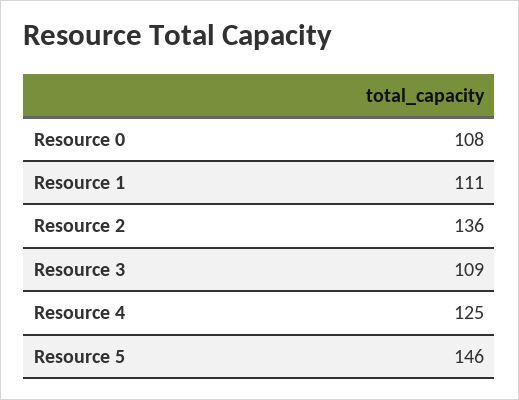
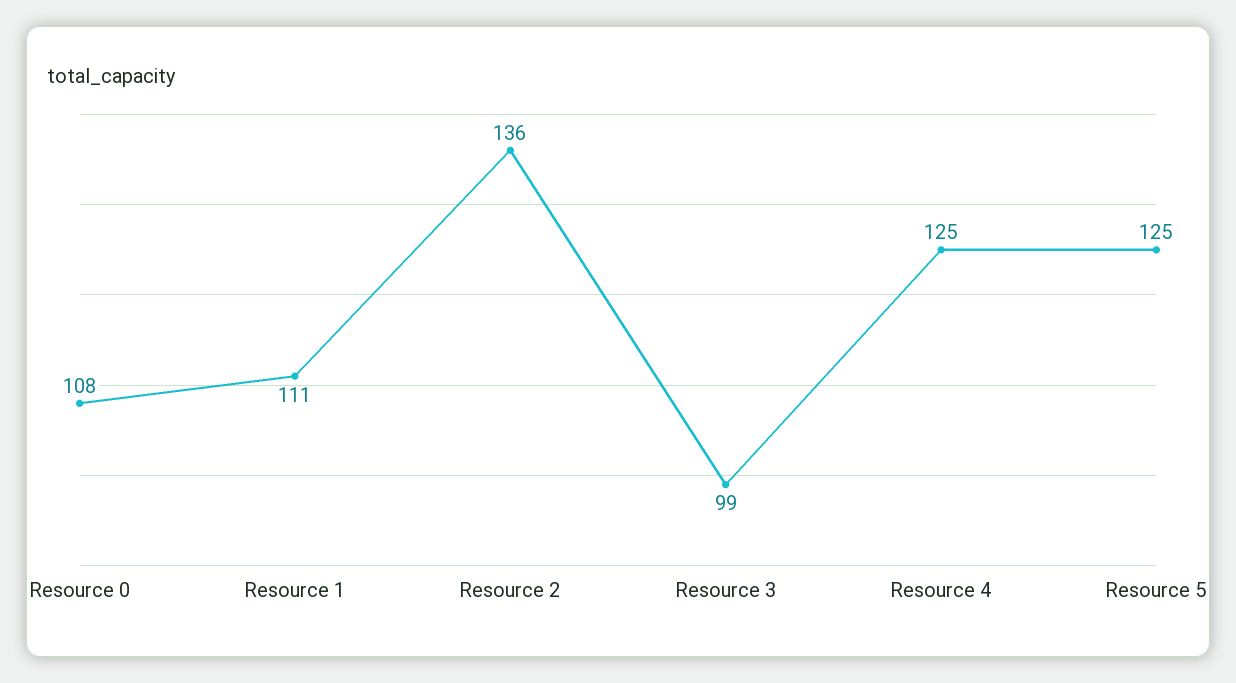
  {
    "Resource 0": 108,
    "Resource 1": 111,
    "Resource 2": 136,
-   "Resource 3": 109,
+   "Resource 3": 99,
    "Resource 4": 125,
-   "Resource 5": 146
+   "Resource 5": 125
  }

